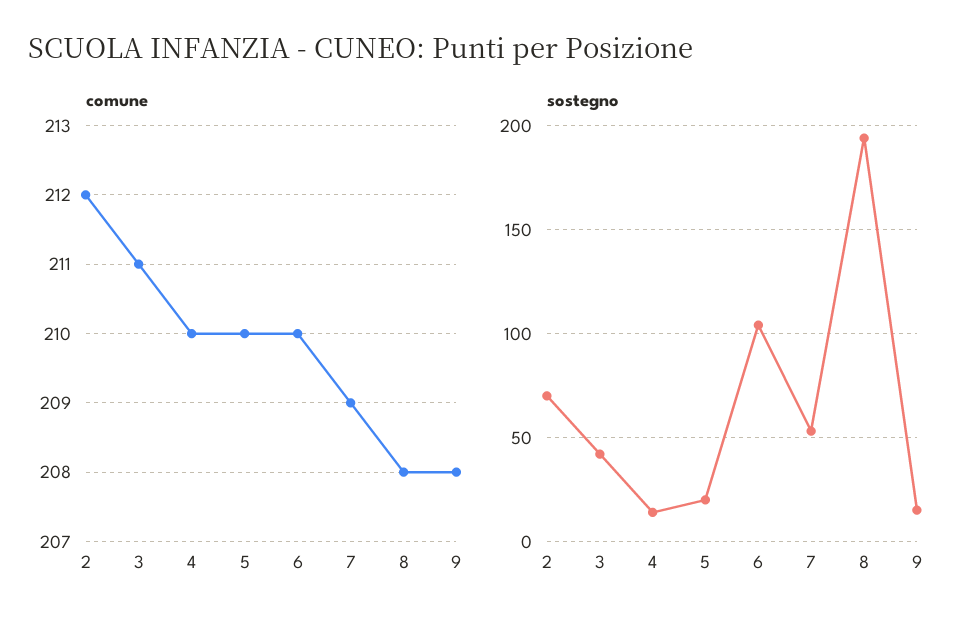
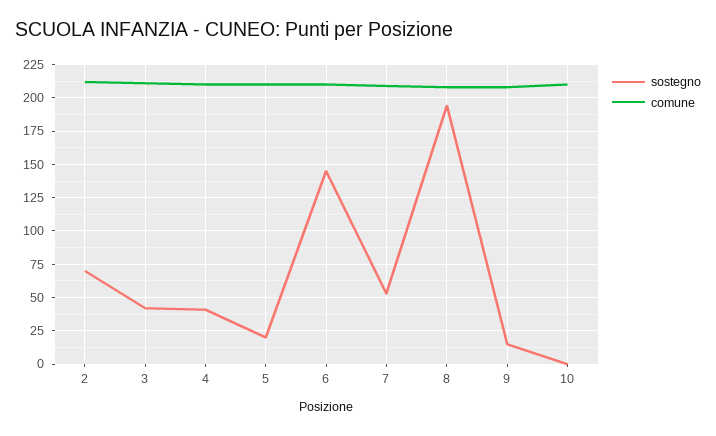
  {
    "comune": {
      "2": 212,
      "3": 211,
      "4": 210,
      "5": 210,
      "6": 210,
      "7": 209,
      "8": 208,
-     "9": 208
+     "9": 208,
+     "10": 210
    },
    "sostegno": {
      "2": 70,
      "3": 40,
-     "4": 15,
+     "4": 40,
      "5": 20,
-     "6": 105,
+     "6": 145,
      "7": 55,
      "8": 195,
-     "9": 15
+     "9": 15,
+     "10": 0
    }
  }

